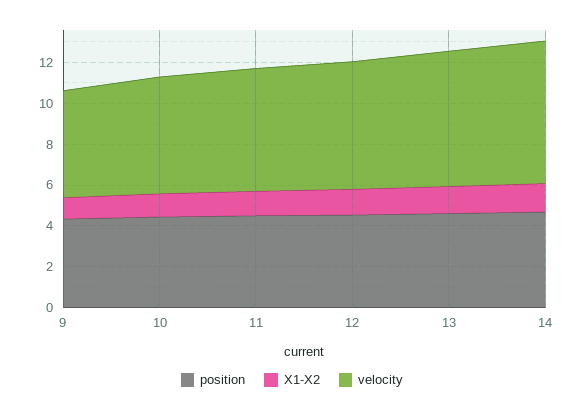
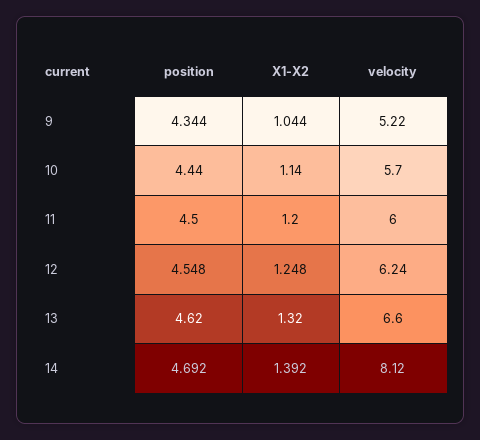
  {
    "position": {
      "9": 4.344,
      "10": 4.44,
      "11": 4.5,
      "12": 4.548,
      "13": 4.62,
      "14": 4.692
    },
    "X1-X2": {
      "9": 1.044,
      "10": 1.14,
      "11": 1.2,
      "12": 1.248,
      "13": 1.32,
      "14": 1.392
    },
    "velocity": {
      "9": 5.22,
      "10": 5.7,
      "11": 6,
      "12": 6.24,
      "13": 6.6,
-     "14": 7
+     "14": 8.12
    }
  }

